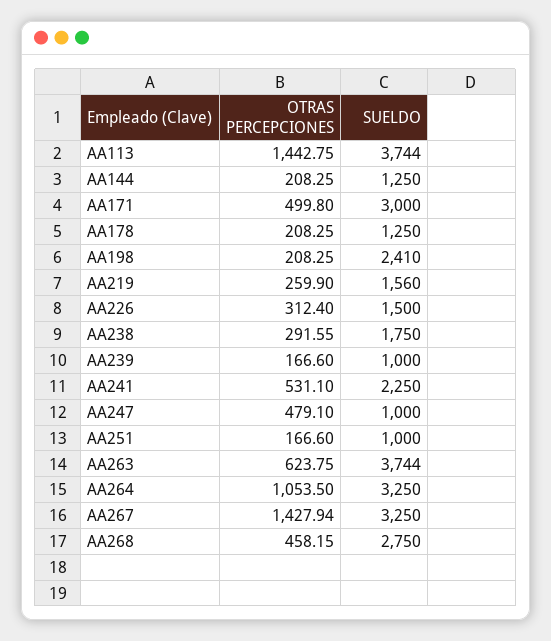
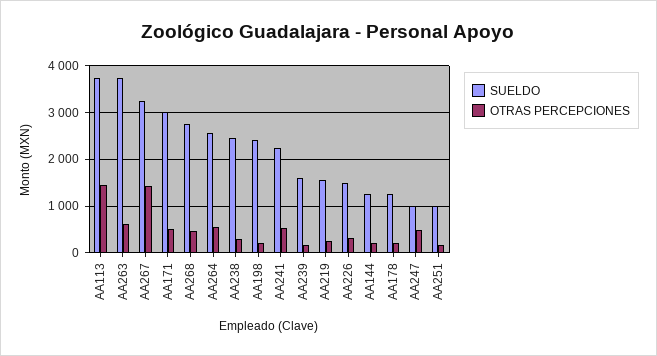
  {
    "OTRAS PERCEPCIONES": {
      "AA113": 1442.75,
      "AA144": 208.25,
      "AA171": 499.8,
      "AA178": 208.25,
      "AA198": 208.25,
      "AA219": 259.9,
      "AA226": 312.4,
      "AA238": 291.55,
      "AA239": 166.6,
      "AA241": 531.1,
      "AA247": 479.1,
      "AA251": 166.6,
      "AA263": 623.75,
-     "AA264": 1053.5,
+     "AA264": 600,
      "AA267": 1427.94,
      "AA268": 458.15
    },
    "SUELDO": {
      "AA113": 3744,
      "AA144": 1250,
      "AA171": 3000,
      "AA178": 1250,
      "AA198": 2410,
      "AA219": 1560,
      "AA226": 1500,
-     "AA238": 1750,
+     "AA238": 2400,
-     "AA239": 1000,
+     "AA239": 1600,
      "AA241": 2250,
      "AA247": 1000,
      "AA251": 1000,
      "AA263": 3744,
-     "AA264": 3250,
+     "AA264": 2600,
      "AA267": 3250,
      "AA268": 2750
    }
  }

